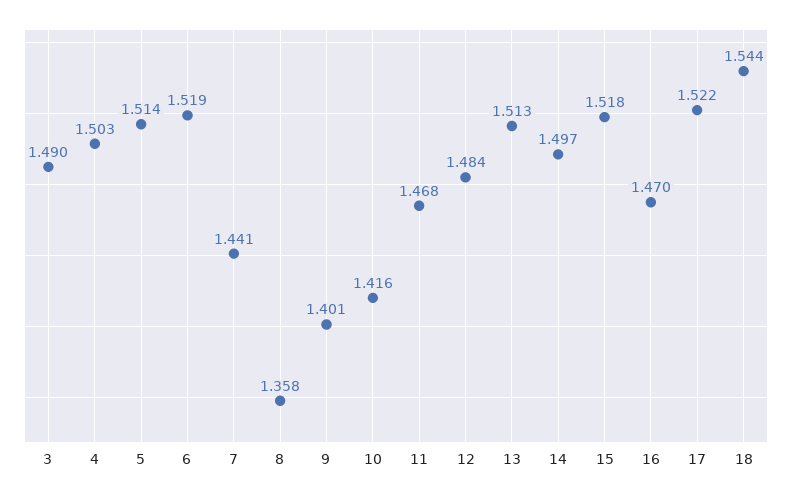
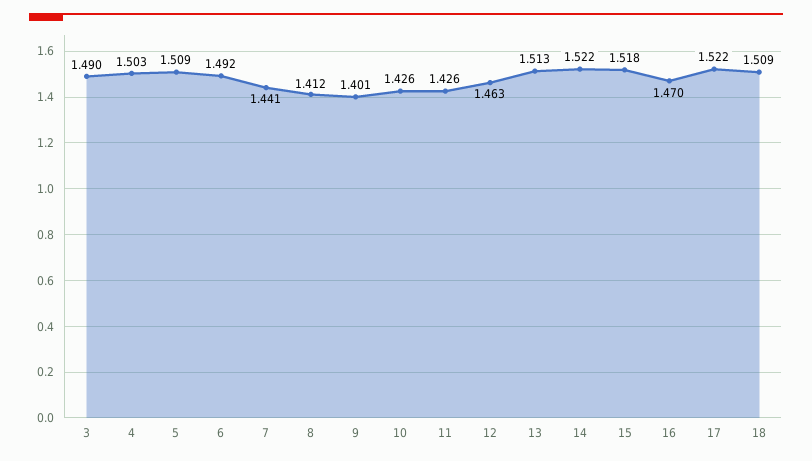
  {
    "3": 1.49,
    "4": 1.503,
-   "5": 1.514,
+   "5": 1.509,
-   "6": 1.519,
+   "6": 1.492,
    "7": 1.441,
-   "8": 1.358,
+   "8": 1.412,
    "9": 1.401,
-   "10": 1.416,
+   "10": 1.426,
-   "11": 1.468,
+   "11": 1.426,
-   "12": 1.484,
+   "12": 1.463,
    "13": 1.513,
-   "14": 1.497,
+   "14": 1.522,
    "15": 1.518,
    "16": 1.47,
    "17": 1.522,
-   "18": 1.544
+   "18": 1.509
  }

